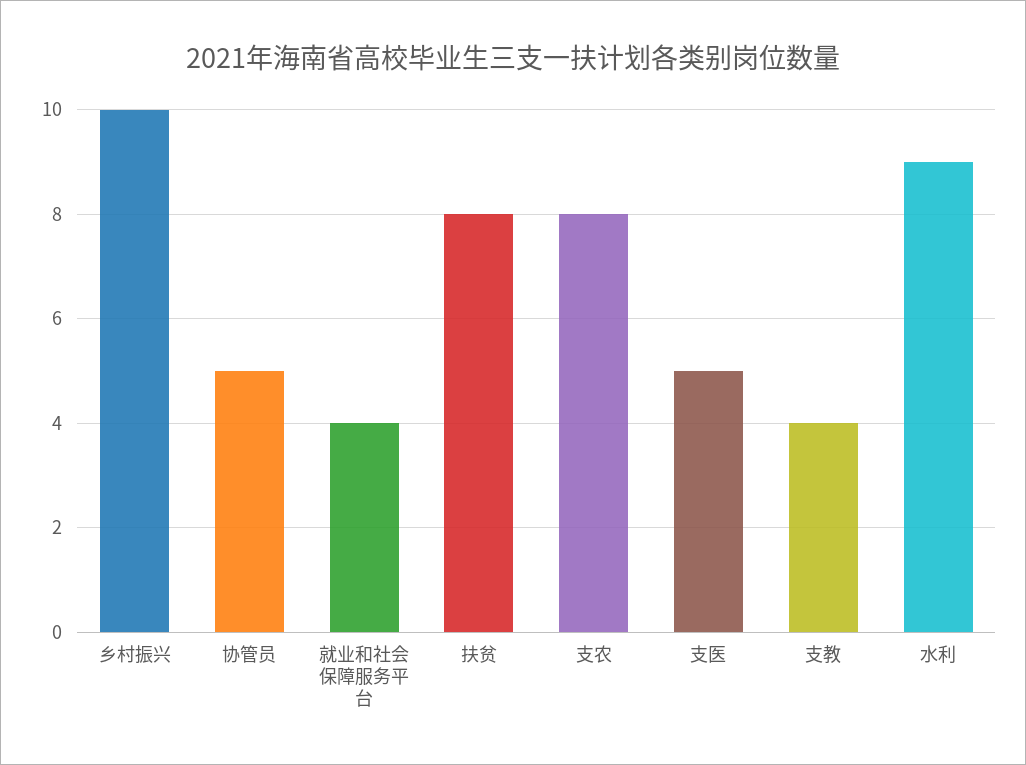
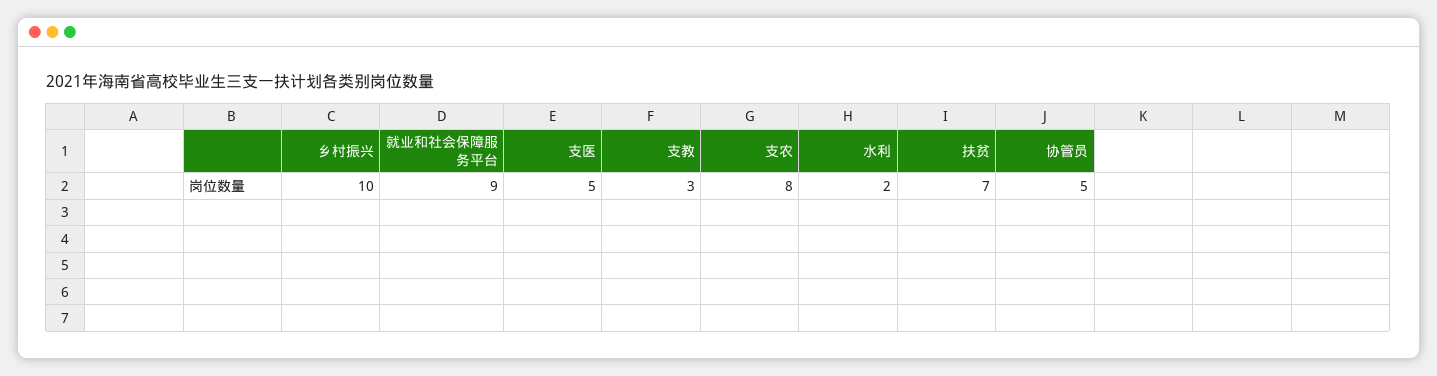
  {
    "乡村振兴": 10,
    "协管员": 5,
-   "就业和社会保障服务平台": 4,
+   "就业和社会保障服务平台": 9,
-   "扶贫": 8,
+   "扶贫": 7,
    "支农": 8,
    "支医": 5,
-   "支教": 4,
+   "支教": 3,
-   "水利": 9
+   "水利": 2
  }

